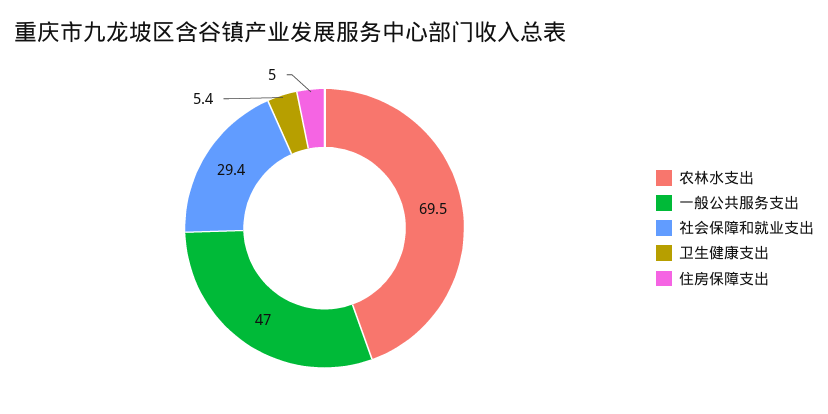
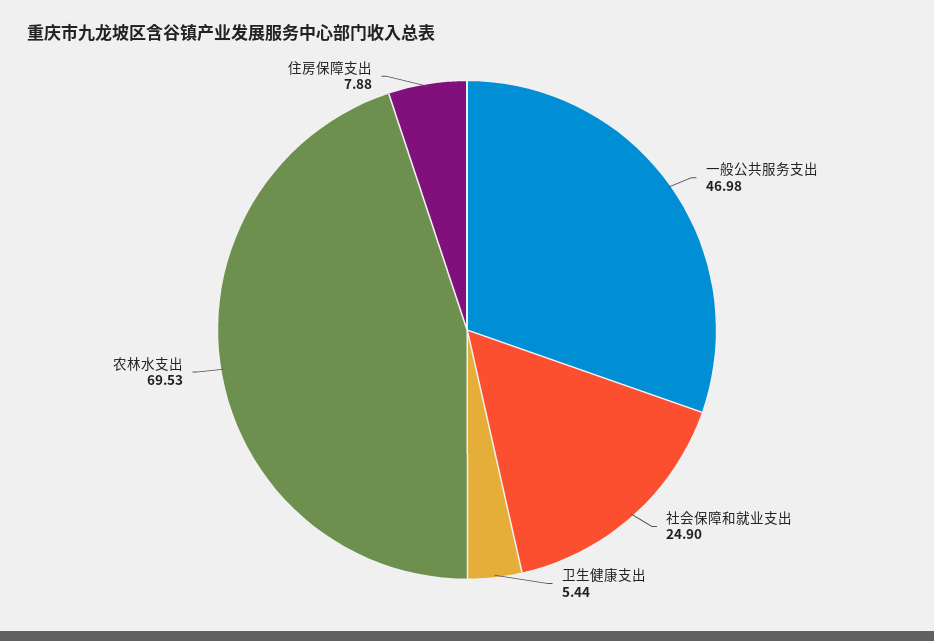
  {
    "农林水支出": 69.53,
    "一般公共服务支出": 46.98,
-   "社会保障和就业支出": 29.4,
+   "社会保障和就业支出": 24.9,
    "卫生健康支出": 5.44,
-   "住房保障支出": 5
+   "住房保障支出": 7.88
  }

